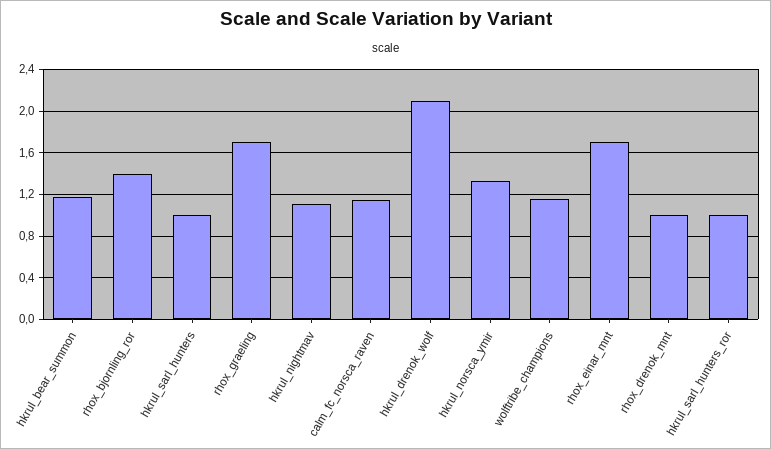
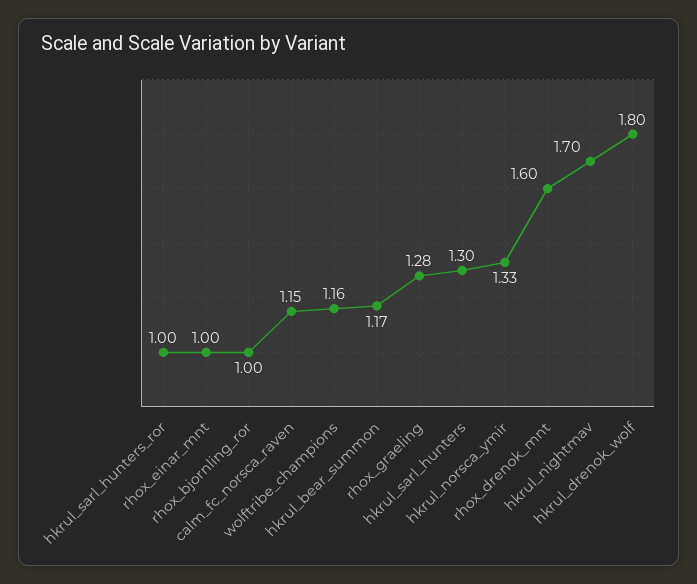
  {
    "hkrul_bear_summon": 1.17,
-   "rhox_bjornling_ror": 1.4,
+   "rhox_bjornling_ror": 1,
-   "hkrul_sarl_hunters": 1,
+   "hkrul_sarl_hunters": 1.3,
-   "rhox_graeling": 1.7,
+   "rhox_graeling": 1.28,
-   "hkrul_nightmav": 1.1,
+   "hkrul_nightmav": 1.7,
    "calm_fc_norsca_raven": 1.15,
-   "hkrul_drenok_wolf": 2.1,
+   "hkrul_drenok_wolf": 1.8,
    "hkrul_norsca_ymir": 1.33,
    "wolftribe_champions": 1.16,
-   "rhox_einar_mnt": 1.7,
+   "rhox_einar_mnt": 1,
-   "rhox_drenok_mnt": 1,
+   "rhox_drenok_mnt": 1.6,
    "hkrul_sarl_hunters_ror": 1
  }

